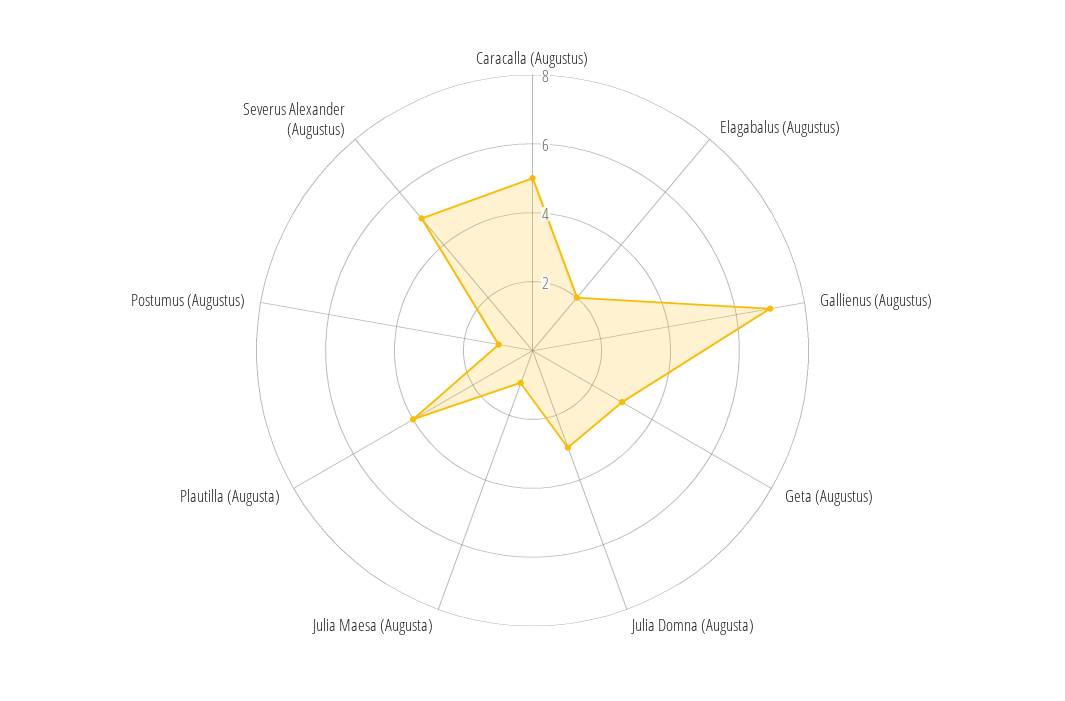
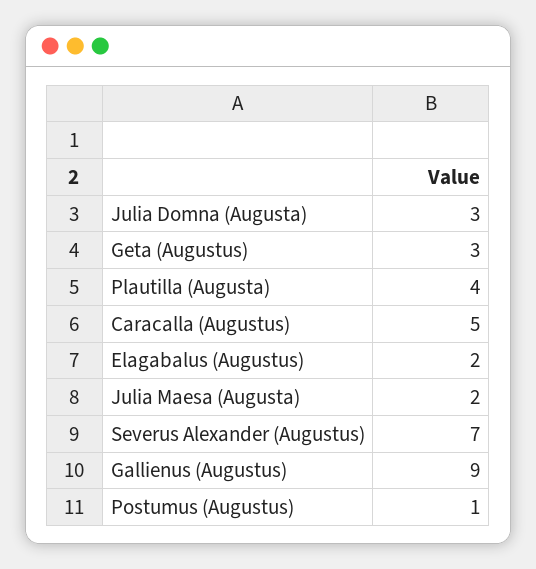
  {
    "Caracalla (Augustus)": 5,
    "Elagabalus (Augustus)": 2,
-   "Gallienus (Augustus)": 7,
+   "Gallienus (Augustus)": 9,
    "Geta (Augustus)": 3,
    "Julia Domna (Augusta)": 3,
-   "Julia Maesa (Augusta)": 1,
+   "Julia Maesa (Augusta)": 2,
    "Plautilla (Augusta)": 4,
    "Postumus (Augustus)": 1,
-   "Severus Alexander (Augustus)": 5
+   "Severus Alexander (Augustus)": 7
  }

